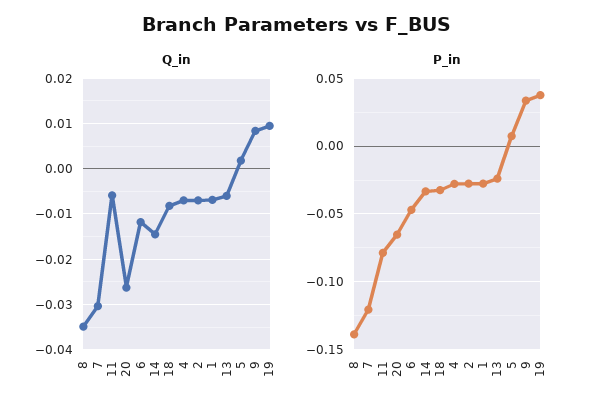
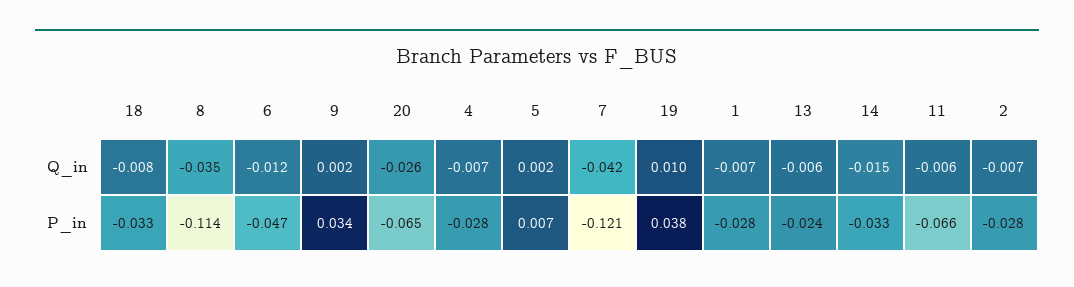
  {
    "Q_in": {
      "8": -0.035,
-     "7": -0.03,
+     "7": -0.042,
      "11": -0.006,
      "20": -0.026,
      "6": -0.012,
      "14": -0.015,
      "18": -0.008,
      "4": -0.007,
      "2": -0.007,
      "1": -0.007,
      "13": -0.006,
      "5": 0.002,
-     "9": 0.008,
+     "9": 0.002,
      "19": 0.01
    },
    "P_in": {
-     "8": -0.14,
+     "8": -0.114,
      "7": -0.121,
-     "11": -0.08,
+     "11": -0.066,
      "20": -0.065,
      "6": -0.047,
      "14": -0.033,
      "18": -0.033,
      "4": -0.028,
      "2": -0.028,
      "1": -0.028,
      "13": -0.024,
      "5": 0.007,
      "9": 0.034,
      "19": 0.038
    }
  }

